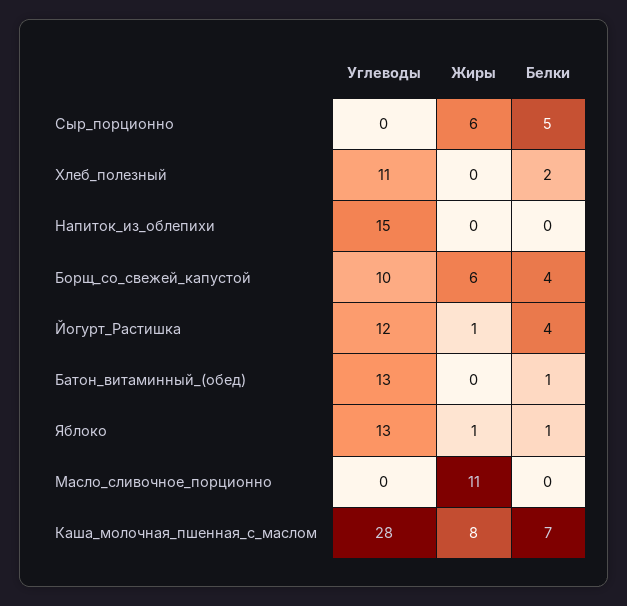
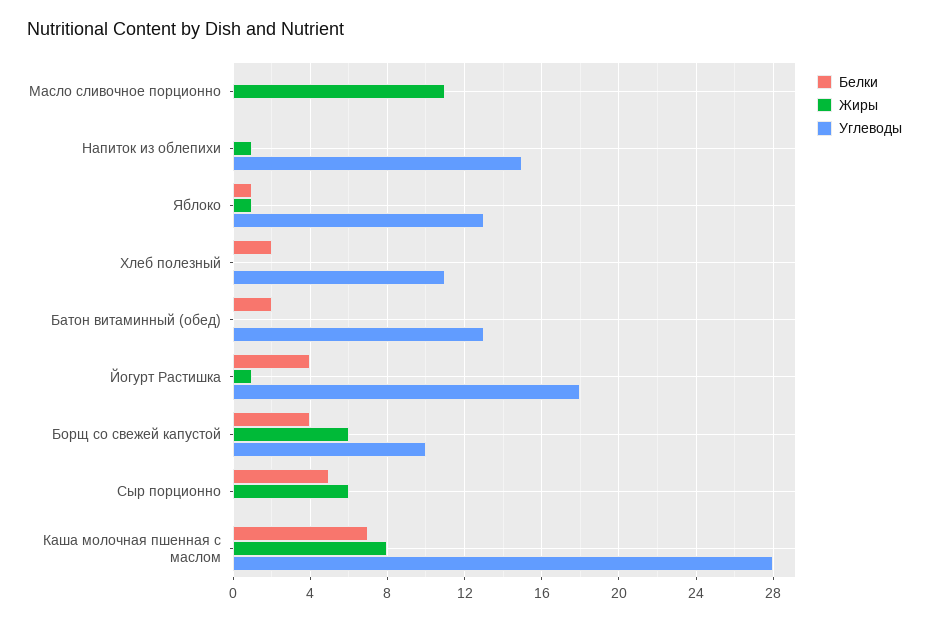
  {
    "Углеводы": {
      "Сыр_порционно": 0,
      "Хлеб_полезный": 11,
      "Напиток_из_облепихи": 15,
      "Борщ_со_свежей_капустой": 10,
-     "Йогурт_Растишка": 12,
+     "Йогурт_Растишка": 18,
      "Батон_витаминный_(обед)": 13,
      "Яблоко": 13,
      "Масло_сливочное_порционно": 0,
      "Каша_молочная_пшенная_с_маслом": 28
    },
    "Жиры": {
      "Сыр_порционно": 6,
      "Хлеб_полезный": 0,
-     "Напиток_из_облепихи": 0,
+     "Напиток_из_облепихи": 1,
      "Борщ_со_свежей_капустой": 6,
      "Йогурт_Растишка": 1,
      "Батон_витаминный_(обед)": 0,
      "Яблоко": 1,
      "Масло_сливочное_порционно": 11,
      "Каша_молочная_пшенная_с_маслом": 8
    },
    "Белки": {
      "Сыр_порционно": 5,
      "Хлеб_полезный": 2,
      "Напиток_из_облепихи": 0,
      "Борщ_со_свежей_капустой": 4,
      "Йогурт_Растишка": 4,
-     "Батон_витаминный_(обед)": 1,
+     "Батон_витаминный_(обед)": 2,
      "Яблоко": 1,
      "Масло_сливочное_порционно": 0,
      "Каша_молочная_пшенная_с_маслом": 7
    }
  }

